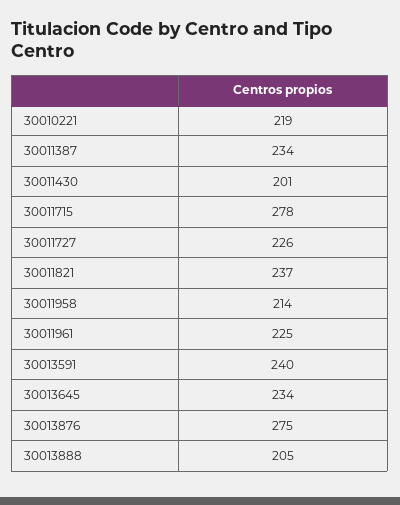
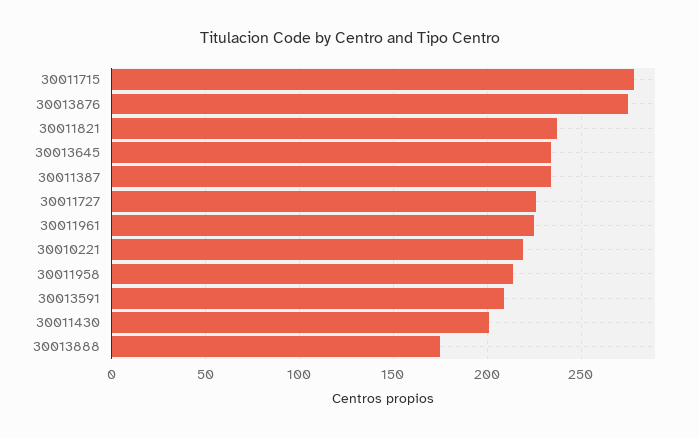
  {
    "30010221": 219,
    "30011387": 234,
    "30011430": 201,
    "30011715": 278,
    "30011727": 226,
    "30011821": 237,
    "30011958": 214,
    "30011961": 225,
-   "30013591": 240,
+   "30013591": 210,
    "30013645": 234,
    "30013876": 275,
-   "30013888": 205
+   "30013888": 175
  }

